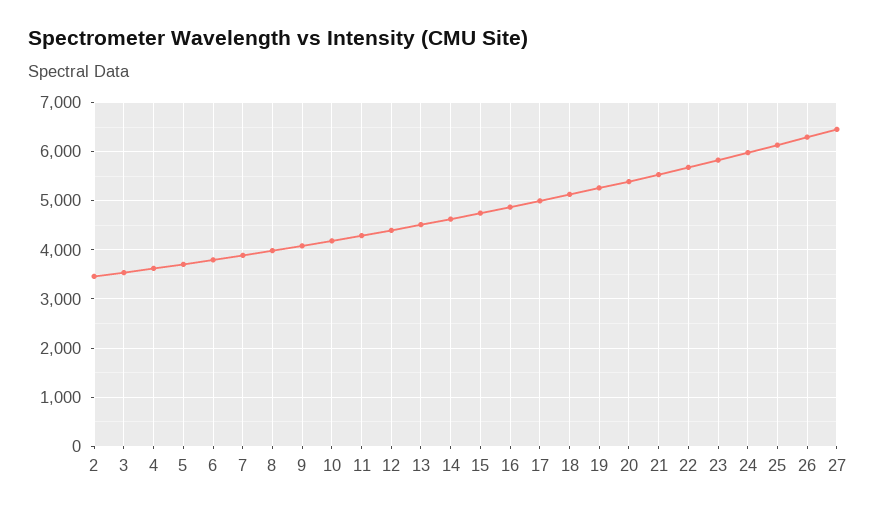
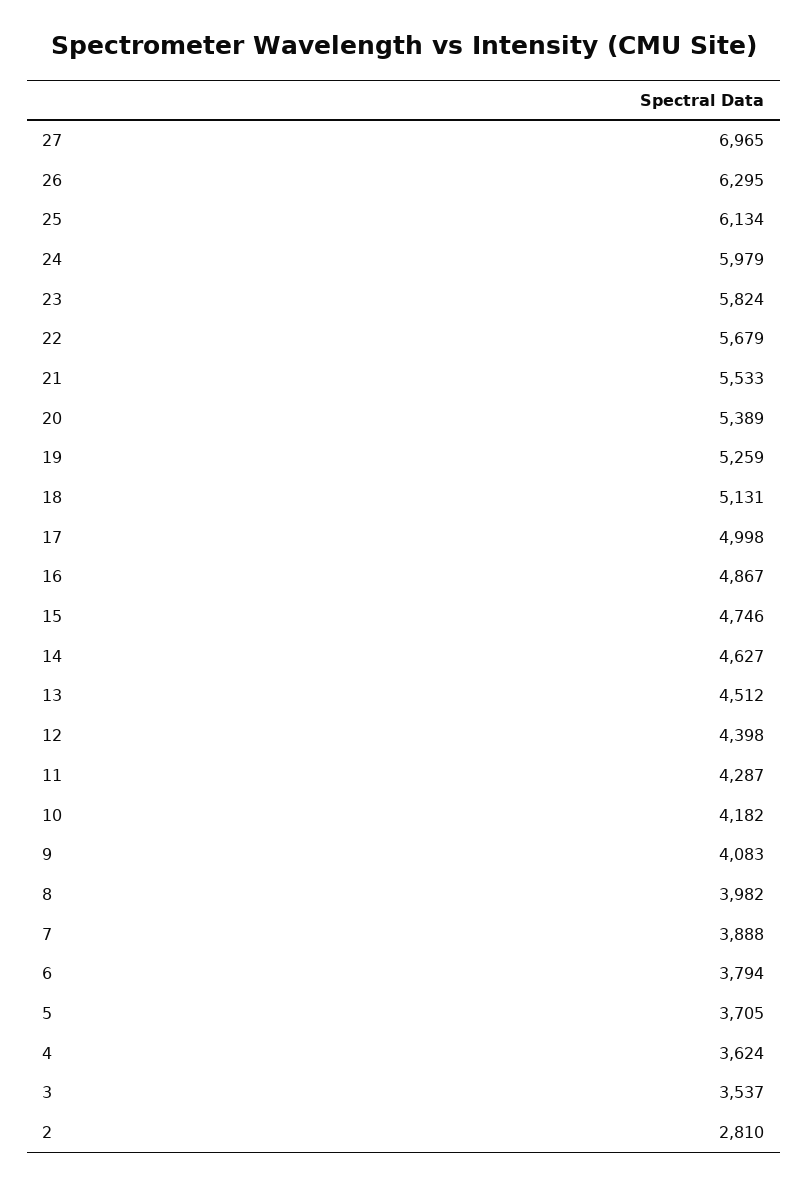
  {
-   "2": 3400,
+   "2": 2810,
    "3": 3537,
    "4": 3624,
    "5": 3705,
    "6": 3794,
    "7": 3888,
    "8": 3982,
    "9": 4083,
    "10": 4182,
    "11": 4287,
    "12": 4398,
    "13": 4512,
    "14": 4627,
    "15": 4746,
    "16": 4867,
    "17": 4998,
    "18": 5131,
    "19": 5259,
    "20": 5389,
    "21": 5533,
    "22": 5679,
    "23": 5824,
    "24": 5979,
    "25": 6134,
    "26": 6295,
-   "27": 6400
+   "27": 6965
  }

